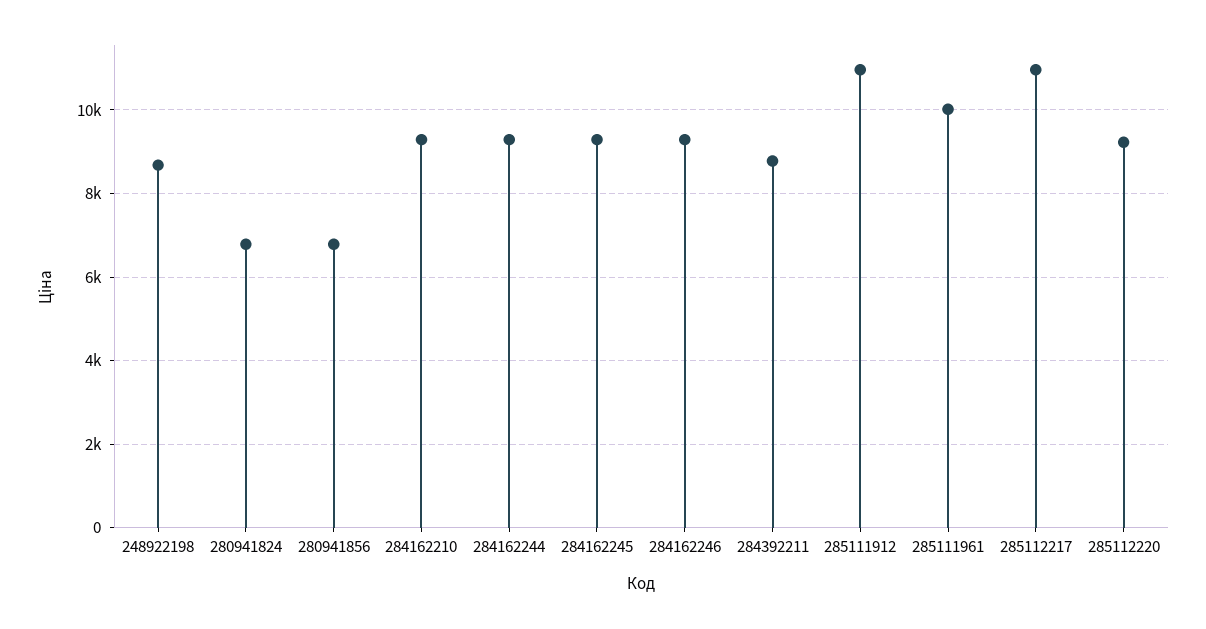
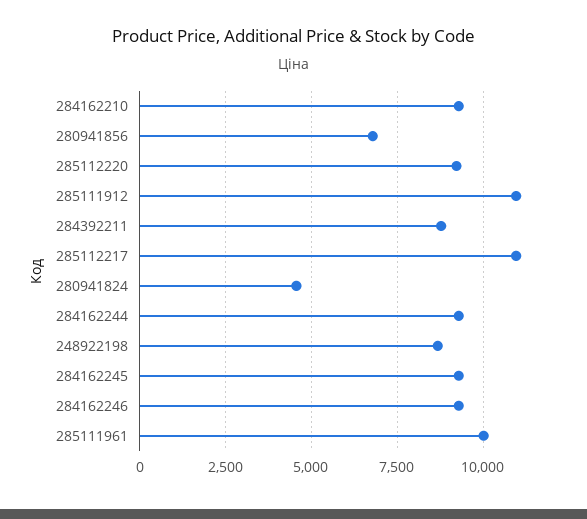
  {
    "248922198": 8600,
-   "280941824": 6800,
+   "280941824": 4500,
    "280941856": 6800,
    "284162210": 9200,
    "284162244": 9200,
    "284162245": 9200,
    "284162246": 9200,
    "284392211": 8800,
    "285111912": 11000,
    "285111961": 10000,
    "285112217": 11000,
    "285112220": 9200
  }

